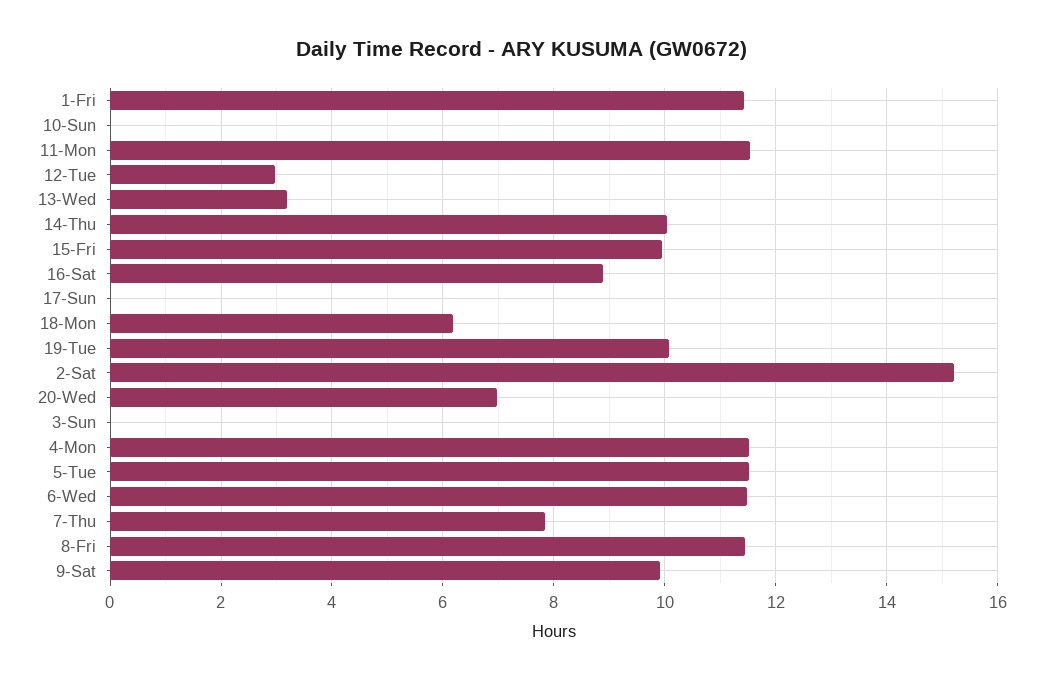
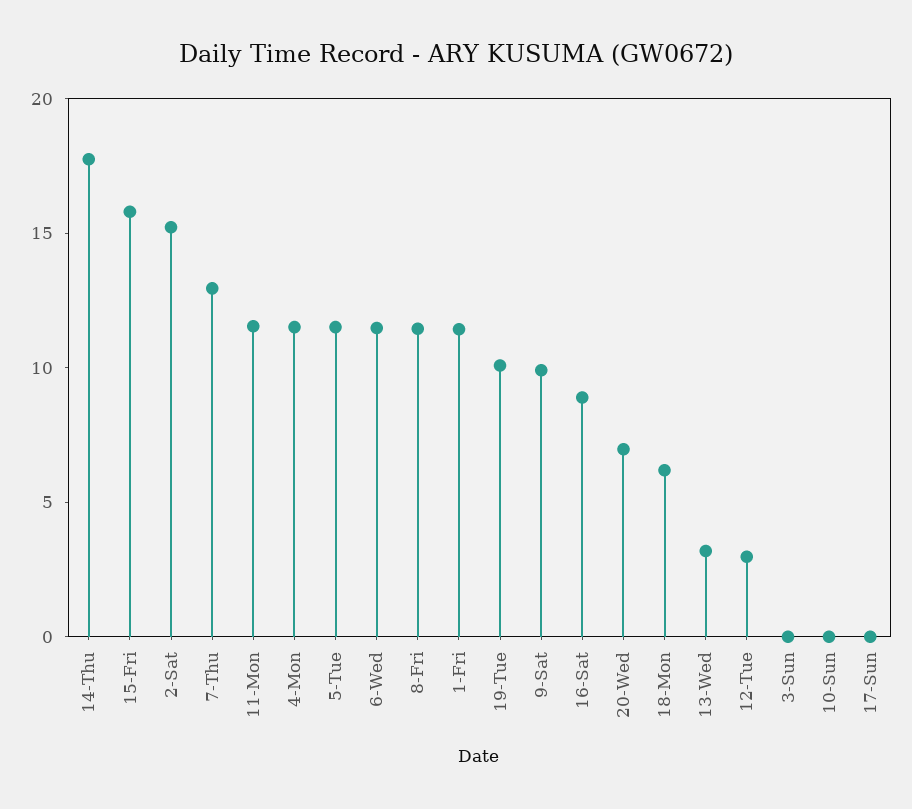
  {
    "1-Fri": 11.4,
    "10-Sun": 0,
    "11-Mon": 11.6,
    "12-Tue": 3,
    "13-Wed": 3.2,
-   "14-Thu": 10,
+   "14-Thu": 18,
-   "15-Fri": 10,
+   "15-Fri": 16,
    "16-Sat": 8.8,
    "17-Sun": 0,
    "18-Mon": 6.2,
    "19-Tue": 10,
    "2-Sat": 15.2,
    "20-Wed": 7,
    "3-Sun": 0,
    "4-Mon": 11.6,
    "5-Tue": 11.6,
    "6-Wed": 11.4,
-   "7-Thu": 7.8,
+   "7-Thu": 13,
    "8-Fri": 11.4,
    "9-Sat": 10
  }

